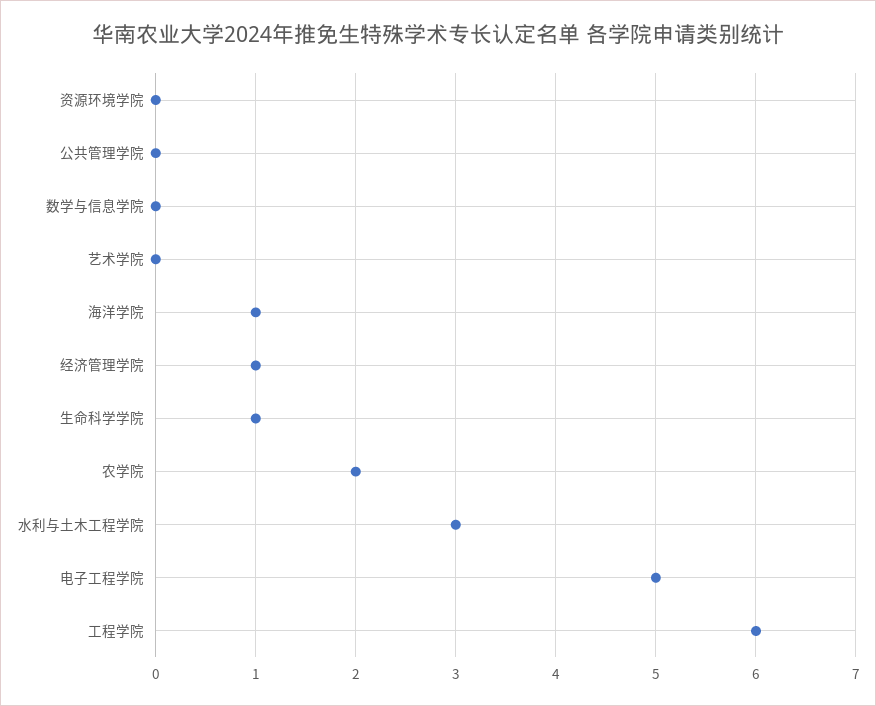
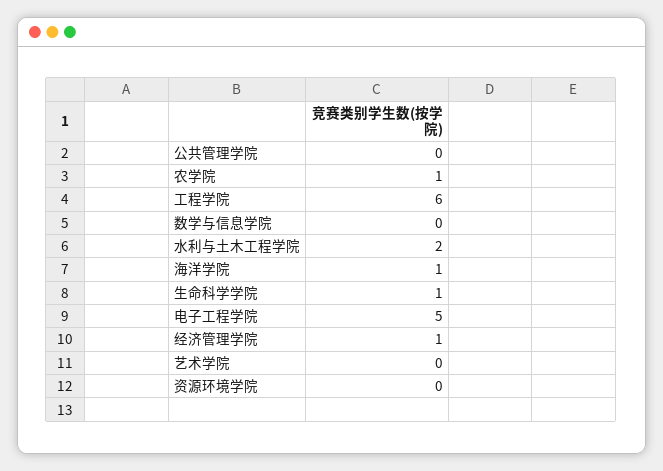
  {
    "资源环境学院": 0,
    "公共管理学院": 0,
    "数学与信息学院": 0,
    "艺术学院": 0,
    "海洋学院": 1,
    "经济管理学院": 1,
    "生命科学学院": 1,
-   "农学院": 2,
+   "农学院": 1,
-   "水利与土木工程学院": 3,
+   "水利与土木工程学院": 2,
    "电子工程学院": 5,
    "工程学院": 6
  }

